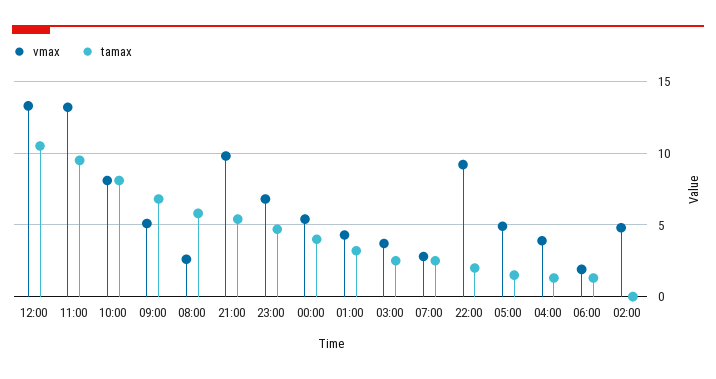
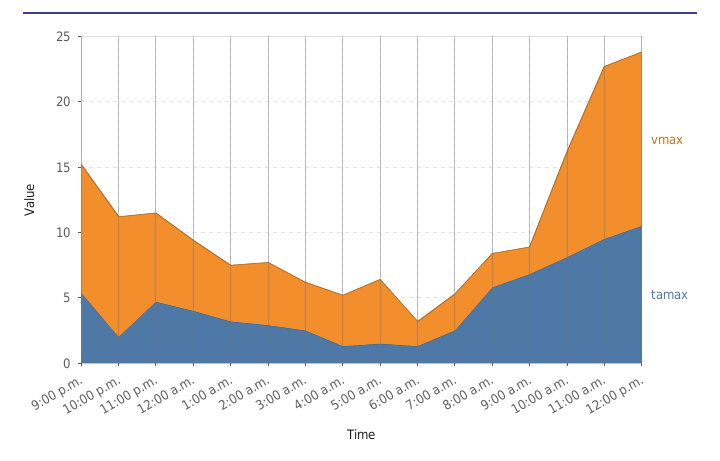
  {
    "vmax": {
      "12:00": 13.5,
      "11:00": 13,
      "10:00": 8,
-     "09:00": 5,
+     "09:00": 2,
      "08:00": 2.5,
      "21:00": 10,
      "23:00": 7,
      "00:00": 5.5,
      "01:00": 4.5,
      "03:00": 3.5,
      "07:00": 3,
      "22:00": 9,
      "05:00": 5,
      "04:00": 4,
      "06:00": 2,
      "02:00": 5
    },
    "tamax": {
      "12:00": 10.5,
      "11:00": 9.5,
      "10:00": 8,
      "09:00": 7,
      "08:00": 6,
      "21:00": 5.5,
      "23:00": 4.5,
      "00:00": 4,
      "01:00": 3,
      "03:00": 2.5,
      "07:00": 2.5,
      "22:00": 2,
      "05:00": 1.5,
      "04:00": 1.5,
      "06:00": 1.5,
-     "02:00": 0
+     "02:00": 3
    }
  }

